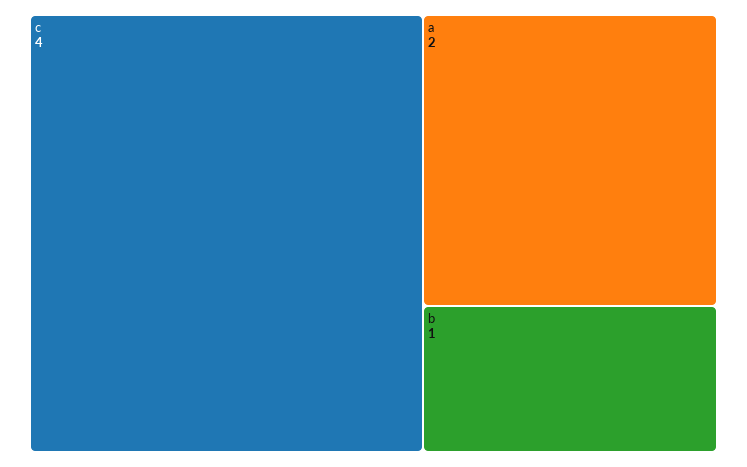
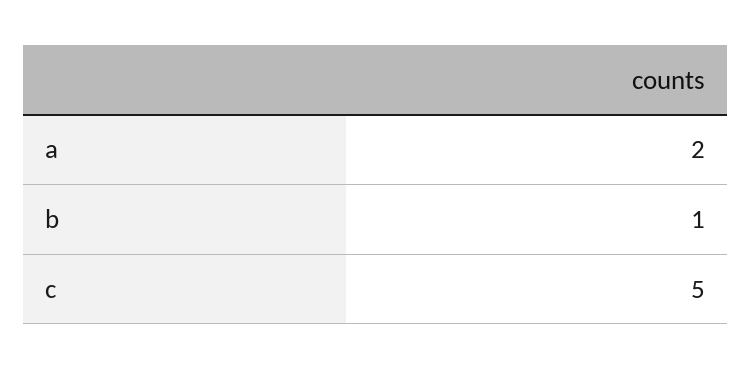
  {
-   "c": 4,
+   "c": 5,
    "a": 2,
    "b": 1
  }

